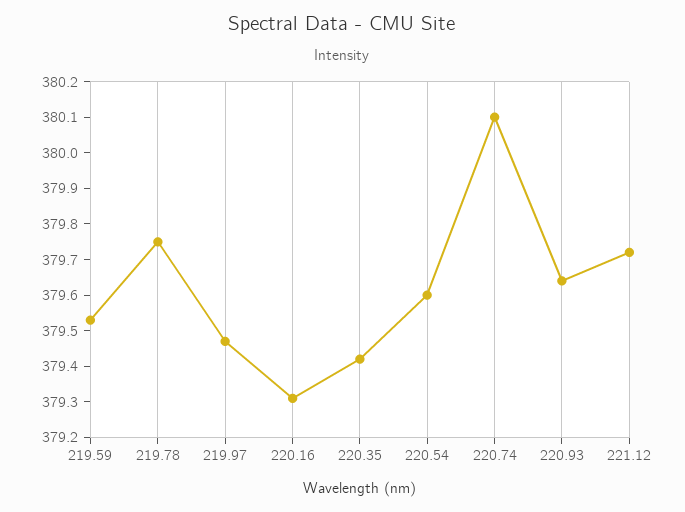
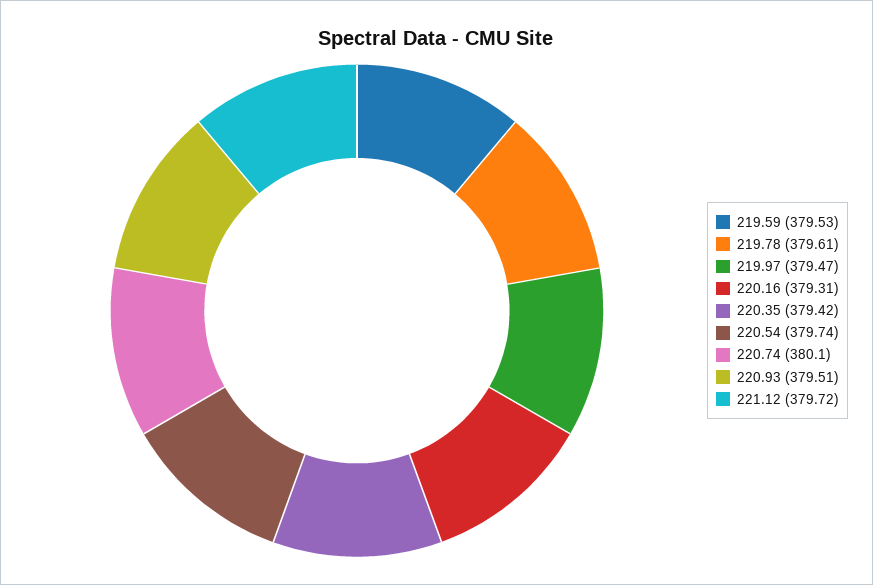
  {
    "219.59": 379.53,
-   "219.78": 379.75,
+   "219.78": 379.61,
    "219.97": 379.47,
    "220.16": 379.31,
    "220.35": 379.42,
-   "220.54": 379.6,
+   "220.54": 379.74,
    "220.74": 380.1,
-   "220.93": 379.65,
+   "220.93": 379.51,
    "221.12": 379.72
  }

